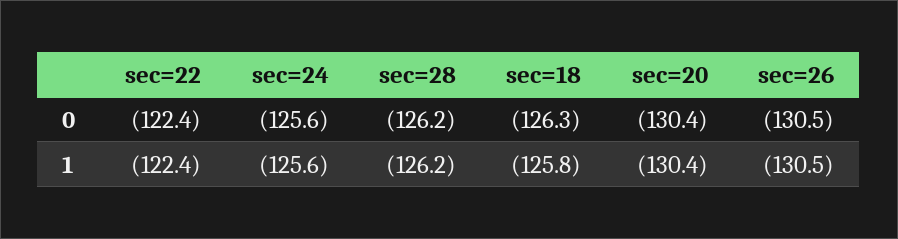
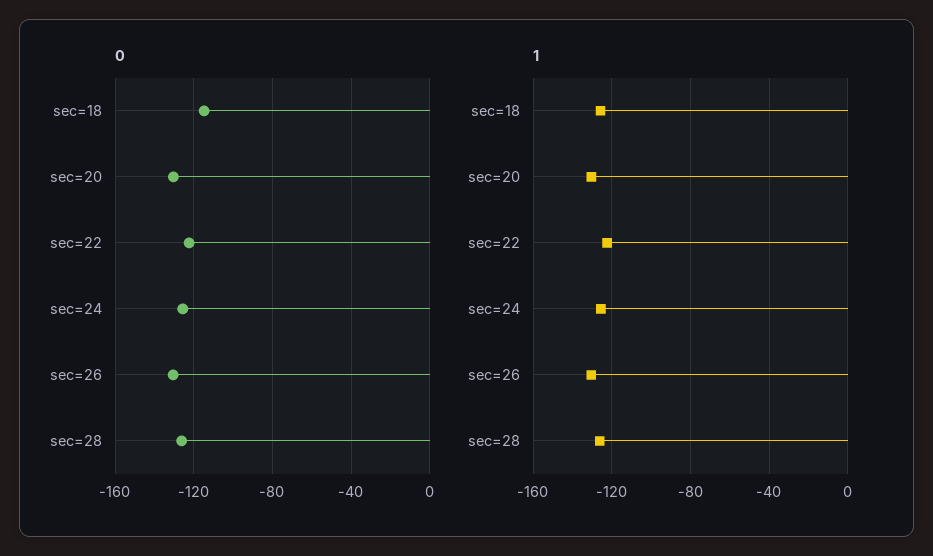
  {
    "0": {
      "sec=22": -122.4,
      "sec=24": -125.6,
      "sec=28": -126.2,
-     "sec=18": -126.3,
+     "sec=18": -115,
      "sec=20": -130.4,
      "sec=26": -130.5
    },
    "1": {
      "sec=22": -122.4,
      "sec=24": -125.6,
      "sec=28": -126.2,
      "sec=18": -125.8,
      "sec=20": -130.4,
      "sec=26": -130.5
    }
  }

